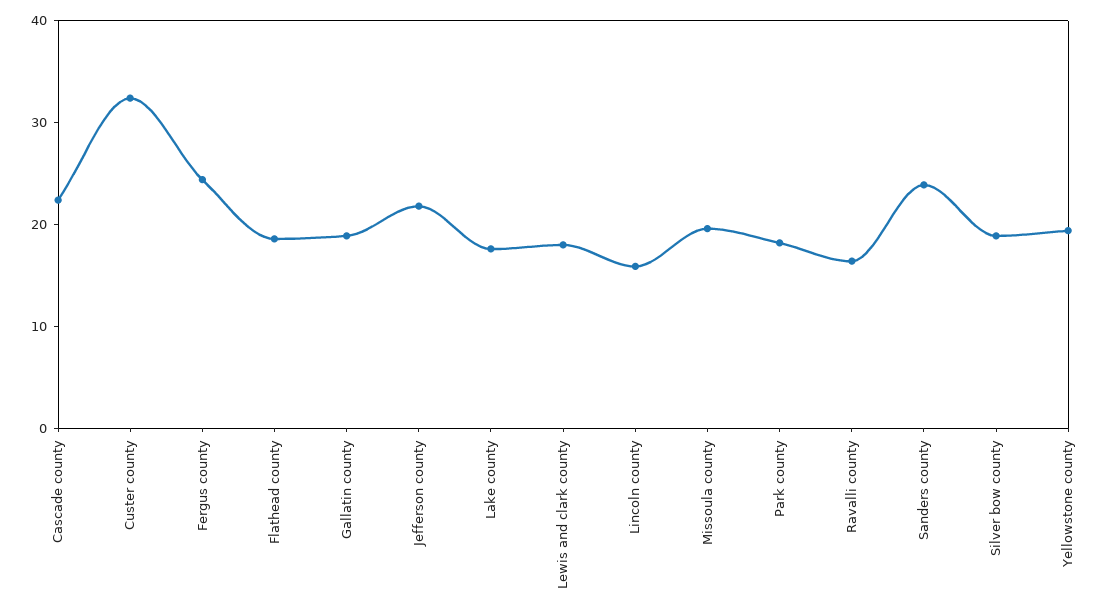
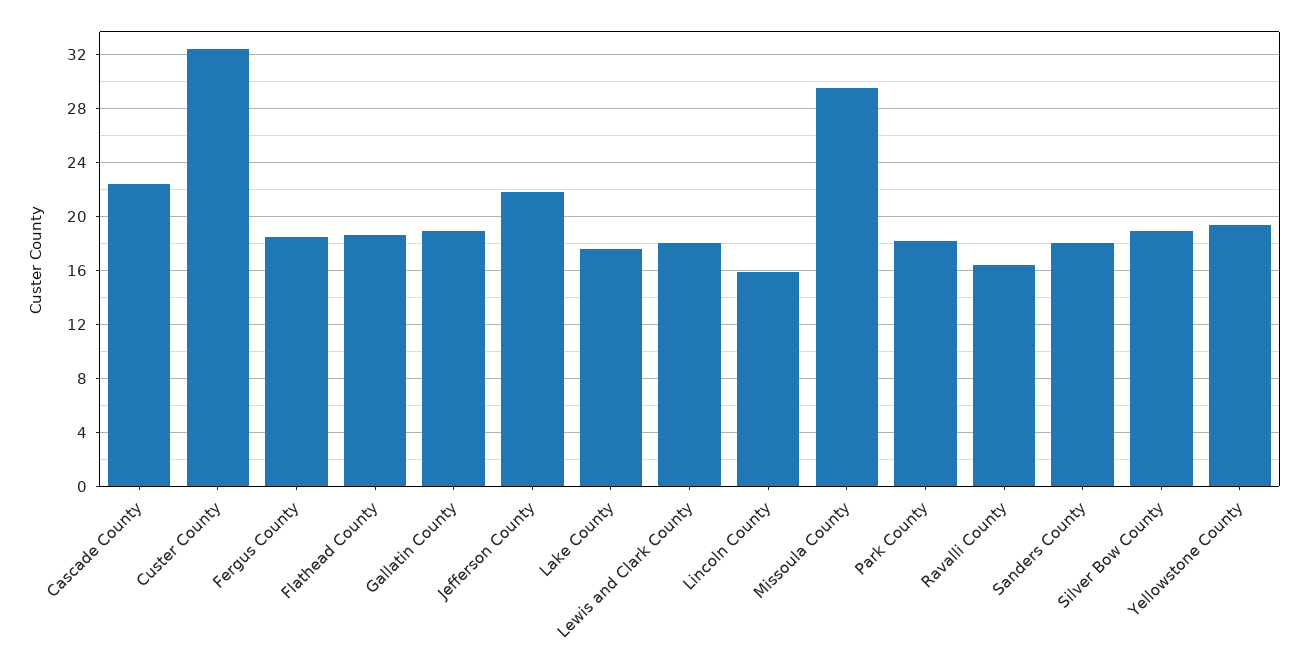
  {
    "Cascade county": 22.5,
    "Custer county": 32.5,
-   "Fergus county": 24,
+   "Fergus county": 18.5,
    "Flathead county": 18.5,
    "Gallatin county": 19,
    "Jefferson county": 22,
    "Lake county": 17.5,
    "Lewis and clark county": 18,
    "Lincoln county": 16,
-   "Missoula county": 20,
+   "Missoula county": 29.5,
    "Park county": 18,
    "Ravalli county": 16.5,
-   "Sanders county": 24,
+   "Sanders county": 18,
    "Silver bow county": 19,
    "Yellowstone county": 19.5
  }

